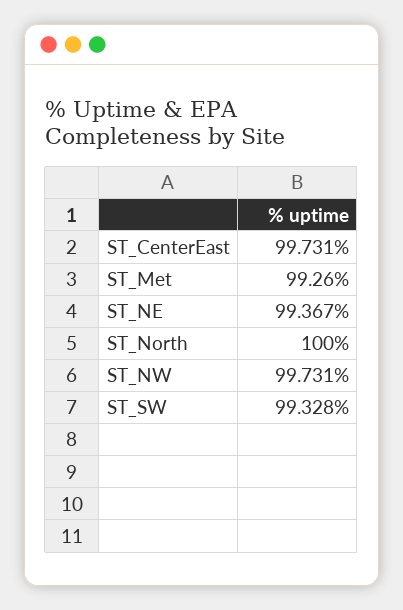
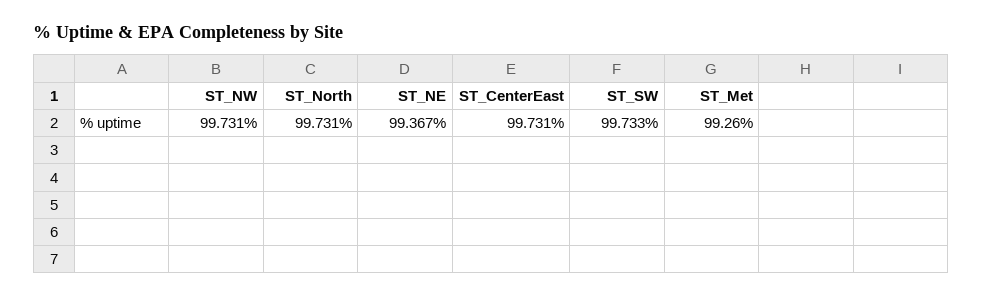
  {
    "ST_CenterEast": 99.731,
    "ST_Met": 99.26,
    "ST_NE": 99.367,
-   "ST_North": 100,
+   "ST_North": 99.731,
    "ST_NW": 99.731,
-   "ST_SW": 99.328
+   "ST_SW": 99.733
  }

